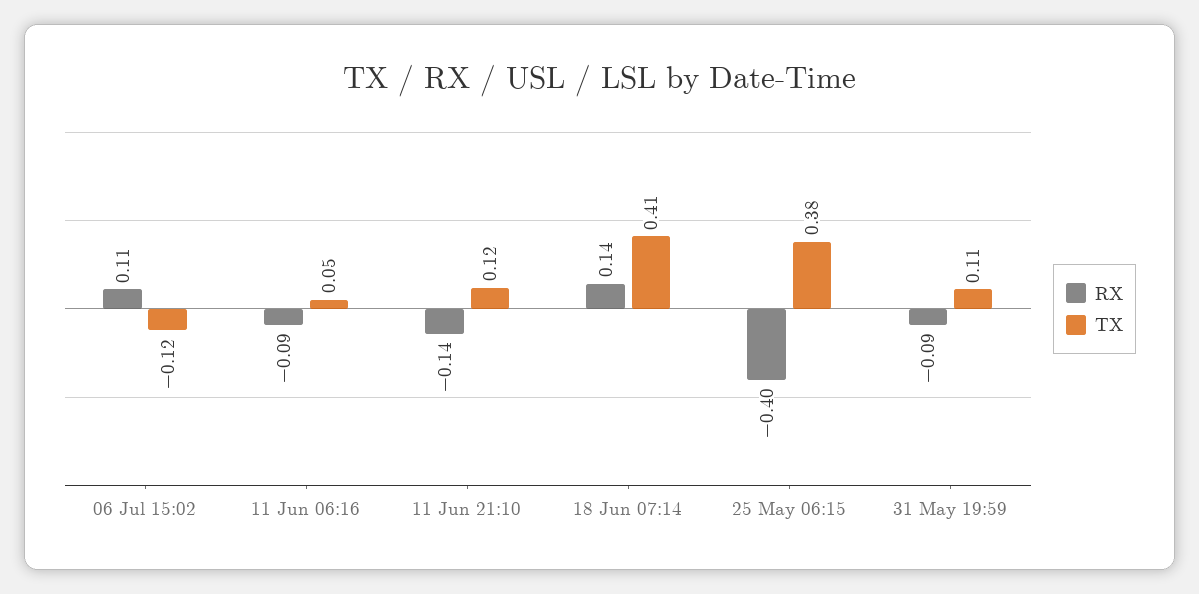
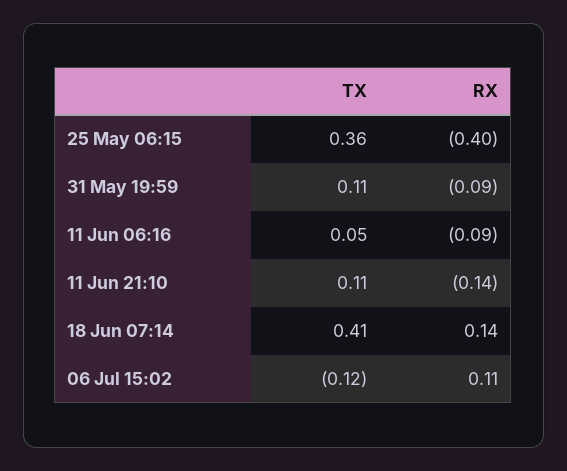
  {
    "RX": {
      "06 Jul 15:02": 0.11,
      "11 Jun 06:16": -0.09,
      "11 Jun 21:10": -0.14,
      "18 Jun 07:14": 0.14,
      "25 May 06:15": -0.4,
      "31 May 19:59": -0.09
    },
    "TX": {
      "06 Jul 15:02": -0.12,
      "11 Jun 06:16": 0.05,
-     "11 Jun 21:10": 0.12,
+     "11 Jun 21:10": 0.11,
      "18 Jun 07:14": 0.41,
-     "25 May 06:15": 0.38,
+     "25 May 06:15": 0.36,
      "31 May 19:59": 0.11
    }
  }

